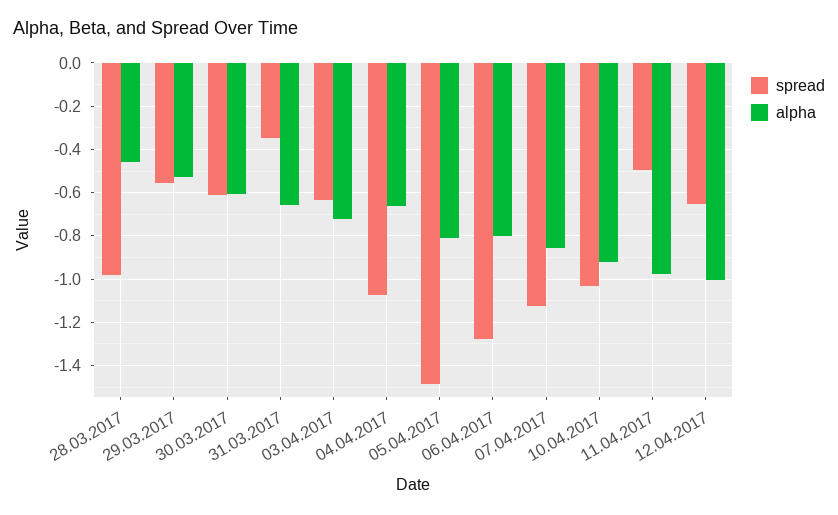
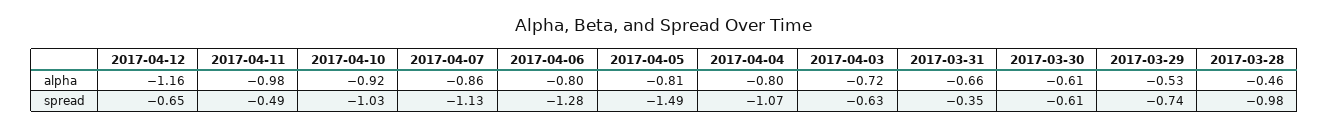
  {
    "spread": {
      "28.03.2017": -0.98,
-     "29.03.2017": -0.55,
+     "29.03.2017": -0.74,
      "30.03.2017": -0.61,
      "31.03.2017": -0.35,
      "03.04.2017": -0.63,
      "04.04.2017": -1.07,
      "05.04.2017": -1.49,
      "06.04.2017": -1.28,
      "07.04.2017": -1.13,
      "10.04.2017": -1.03,
      "11.04.2017": -0.49,
      "12.04.2017": -0.65
    },
    "alpha": {
      "28.03.2017": -0.46,
      "29.03.2017": -0.53,
      "30.03.2017": -0.61,
      "31.03.2017": -0.66,
      "03.04.2017": -0.72,
-     "04.04.2017": -0.65,
+     "04.04.2017": -0.8,
      "05.04.2017": -0.81,
      "06.04.2017": -0.8,
      "07.04.2017": -0.86,
      "10.04.2017": -0.92,
      "11.04.2017": -0.98,
-     "12.04.2017": -1
+     "12.04.2017": -1.16
    }
  }

